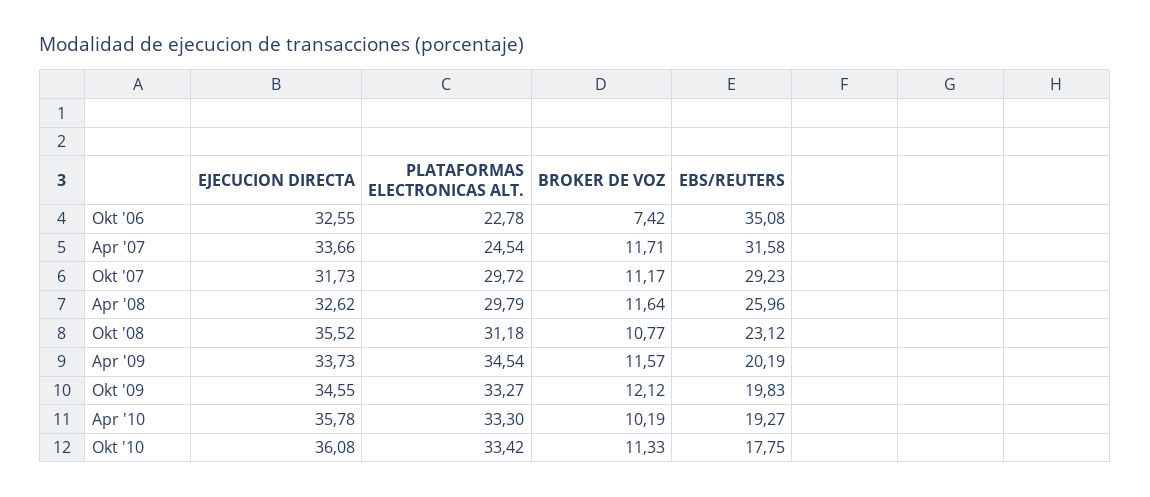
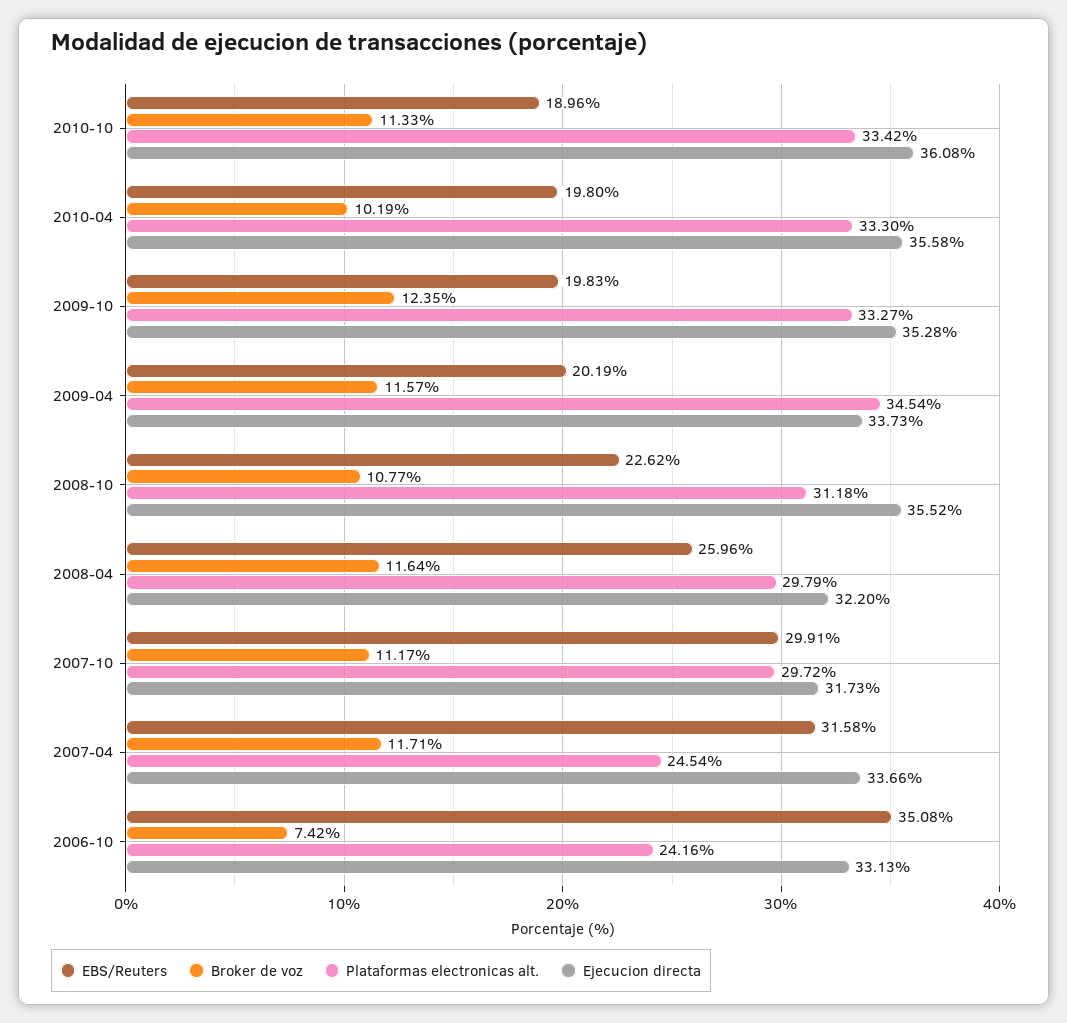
  {
    "EJECUCION DIRECTA": {
-     "Okt '06": 32.55,
+     "Okt '06": 33.13,
      "Apr '07": 33.66,
      "Okt '07": 31.73,
-     "Apr '08": 32.62,
+     "Apr '08": 32.2,
      "Okt '08": 35.52,
      "Apr '09": 33.73,
-     "Okt '09": 34.55,
+     "Okt '09": 35.28,
-     "Apr '10": 35.78,
+     "Apr '10": 35.58,
      "Okt '10": 36.08
    },
    "PLATAFORMAS ELECTRONICAS ALT.": {
-     "Okt '06": 22.78,
+     "Okt '06": 24.16,
      "Apr '07": 24.54,
      "Okt '07": 29.72,
      "Apr '08": 29.79,
      "Okt '08": 31.18,
      "Apr '09": 34.54,
      "Okt '09": 33.27,
      "Apr '10": 33.3,
      "Okt '10": 33.42
    },
    "BROKER DE VOZ": {
      "Okt '06": 7.42,
      "Apr '07": 11.71,
      "Okt '07": 11.17,
      "Apr '08": 11.64,
      "Okt '08": 10.77,
      "Apr '09": 11.57,
-     "Okt '09": 12.12,
+     "Okt '09": 12.35,
      "Apr '10": 10.19,
      "Okt '10": 11.33
    },
    "EBS/REUTERS": {
      "Okt '06": 35.08,
      "Apr '07": 31.58,
-     "Okt '07": 29.23,
+     "Okt '07": 29.91,
      "Apr '08": 25.96,
-     "Okt '08": 23.12,
+     "Okt '08": 22.62,
      "Apr '09": 20.19,
      "Okt '09": 19.83,
-     "Apr '10": 19.27,
+     "Apr '10": 19.8,
-     "Okt '10": 17.75
+     "Okt '10": 18.96
    }
  }

